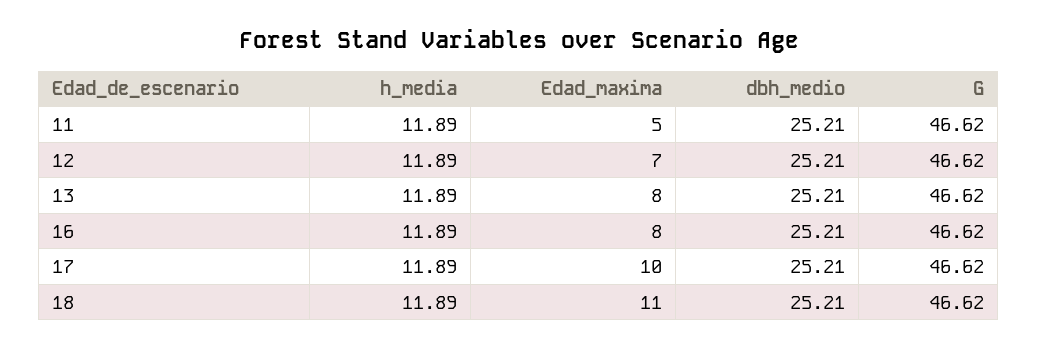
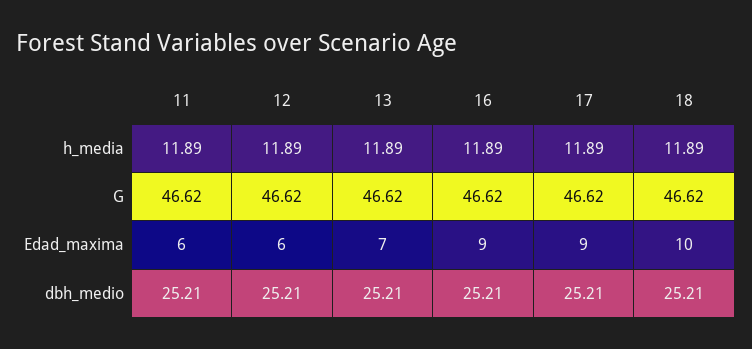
  {
    "h_media": {
      "11": 11.89,
      "12": 11.89,
      "13": 11.89,
      "16": 11.89,
      "17": 11.89,
      "18": 11.89
    },
    "Edad_maxima": {
-     "11": 5,
+     "11": 6,
-     "12": 7,
+     "12": 6,
-     "13": 8,
+     "13": 7,
-     "16": 8,
+     "16": 9,
-     "17": 10,
+     "17": 9,
-     "18": 11
+     "18": 10
    },
    "dbh_medio": {
      "11": 25.21,
      "12": 25.21,
      "13": 25.21,
      "16": 25.21,
      "17": 25.21,
      "18": 25.21
    },
    "G": {
      "11": 46.62,
      "12": 46.62,
      "13": 46.62,
      "16": 46.62,
      "17": 46.62,
      "18": 46.62
    }
  }

